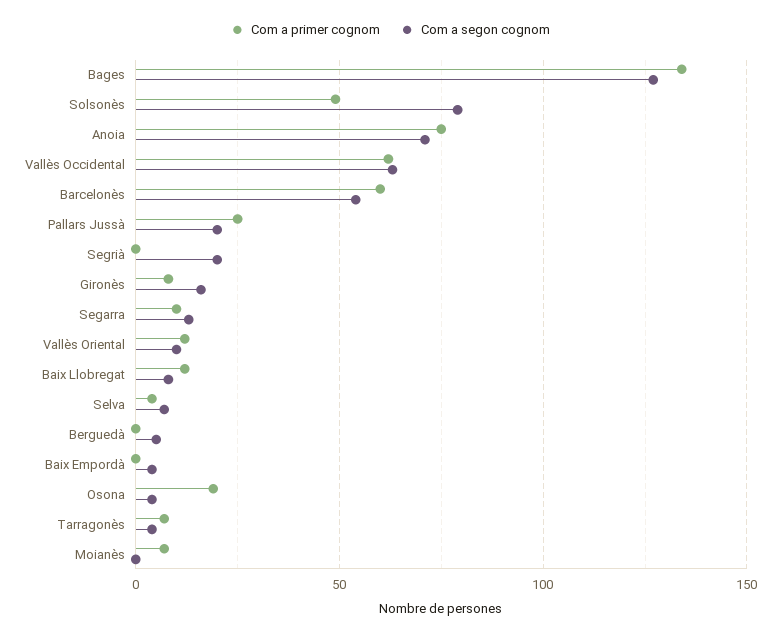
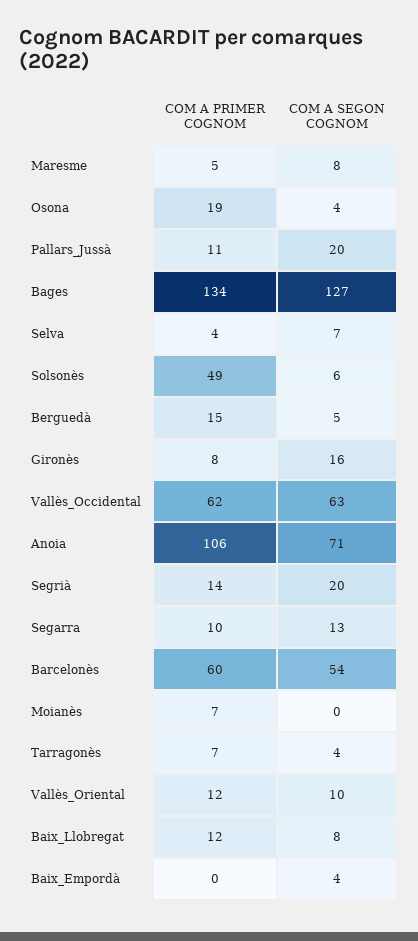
  {
    "Com a primer cognom": {
      "Bages": 134,
      "Solsonès": 49,
-     "Anoia": 75,
+     "Anoia": 106,
      "Vallès Occidental": 62,
      "Barcelonès": 60,
-     "Pallars Jussà": 25,
+     "Pallars Jussà": 11,
-     "Segrià": 0,
+     "Segrià": 14,
      "Gironès": 8,
      "Segarra": 10,
      "Vallès Oriental": 12,
      "Baix Llobregat": 12,
      "Selva": 4,
-     "Berguedà": 0,
+     "Berguedà": 15,
      "Baix Empordà": 0,
      "Osona": 19,
      "Tarragonès": 7,
-     "Moianès": 7
+     "Moianès": 7,
+     "Maresme": 5
    },
    "Com a segon cognom": {
      "Bages": 127,
-     "Solsonès": 80,
+     "Solsonès": 6,
      "Anoia": 71,
      "Vallès Occidental": 63,
      "Barcelonès": 54,
      "Pallars Jussà": 20,
      "Segrià": 20,
      "Gironès": 16,
      "Segarra": 13,
      "Vallès Oriental": 10,
      "Baix Llobregat": 8,
      "Selva": 7,
      "Berguedà": 5,
      "Baix Empordà": 4,
      "Osona": 4,
      "Tarragonès": 4,
-     "Moianès": 0
+     "Moianès": 0,
+     "Maresme": 8
    }
  }

